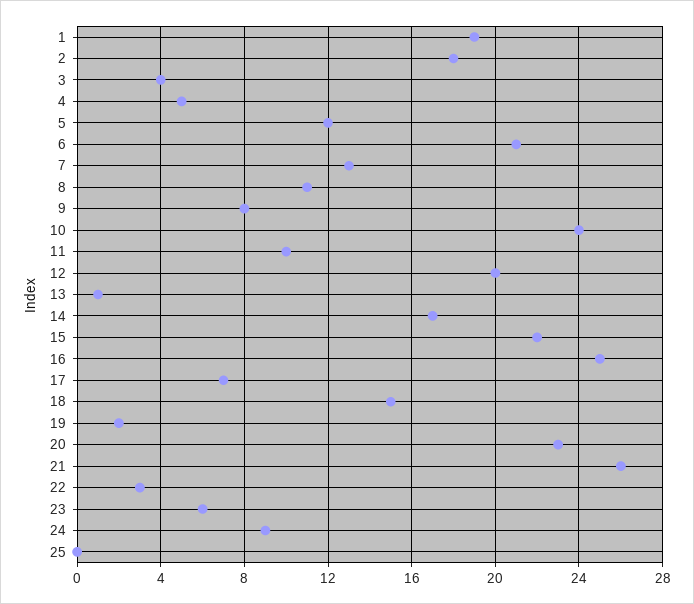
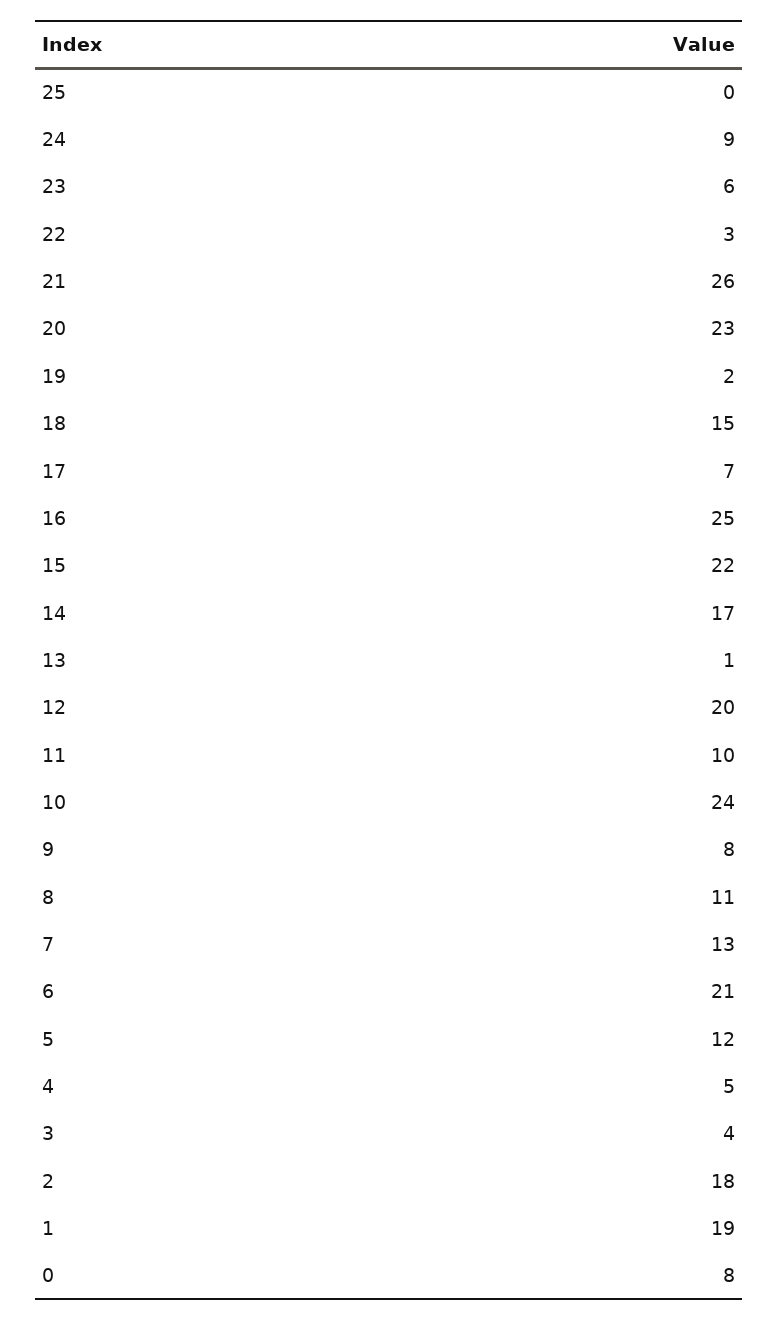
  {
    "1": 19,
    "2": 18,
    "3": 4,
    "4": 5,
    "5": 12,
    "6": 21,
    "7": 13,
    "8": 11,
    "9": 8,
    "10": 24,
    "11": 10,
    "12": 20,
    "13": 1,
    "14": 17,
    "15": 22,
    "16": 25,
    "17": 7,
    "18": 15,
    "19": 2,
    "20": 23,
    "21": 26,
    "22": 3,
    "23": 6,
    "24": 9,
-   "25": 0
+   "25": 0,
+   "0": 8
  }

